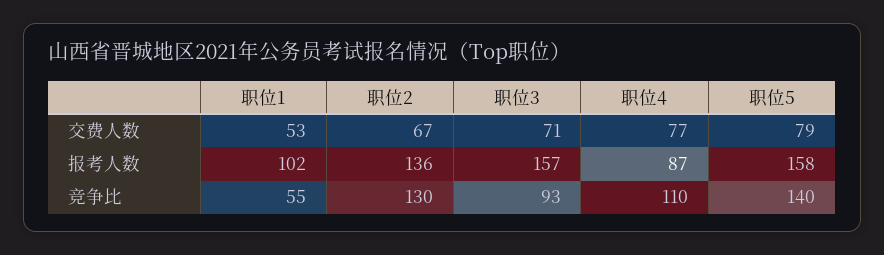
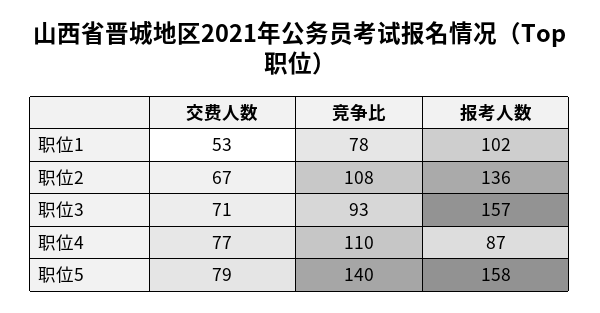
  {
    "职位1": {
      "交费人数": 53,
      "报考人数": 102,
-     "竞争比": 55
+     "竞争比": 78
    },
    "职位2": {
      "交费人数": 67,
      "报考人数": 136,
-     "竞争比": 130
+     "竞争比": 108
    },
    "职位3": {
      "交费人数": 71,
      "报考人数": 157,
      "竞争比": 93
    },
    "职位4": {
      "交费人数": 77,
      "报考人数": 87,
      "竞争比": 110
    },
    "职位5": {
      "交费人数": 79,
      "报考人数": 158,
      "竞争比": 140
    }
  }

